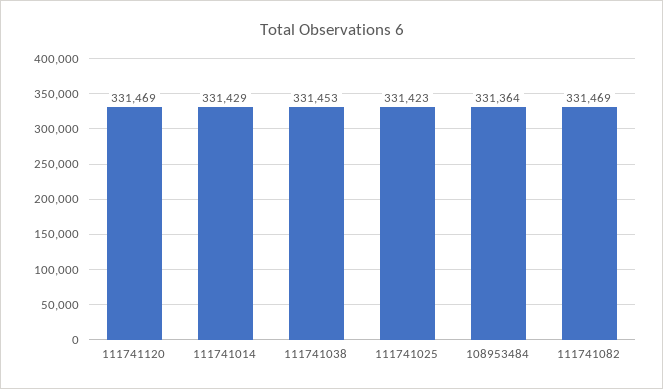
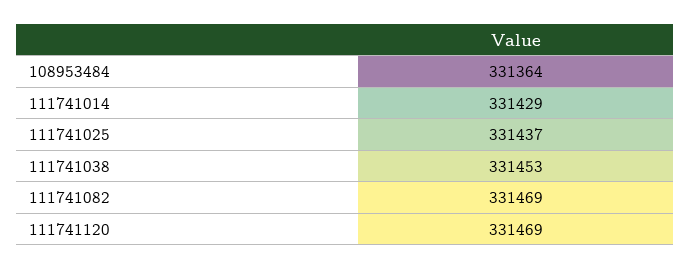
  {
    "111741120": 331469,
    "111741014": 331429,
    "111741038": 331453,
-   "111741025": 331423,
+   "111741025": 331437,
    "108953484": 331364,
    "111741082": 331469
  }

